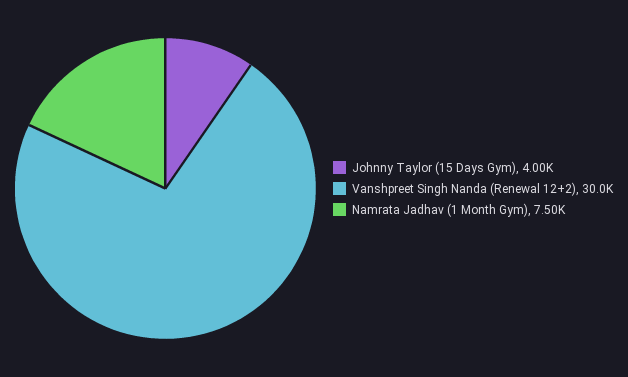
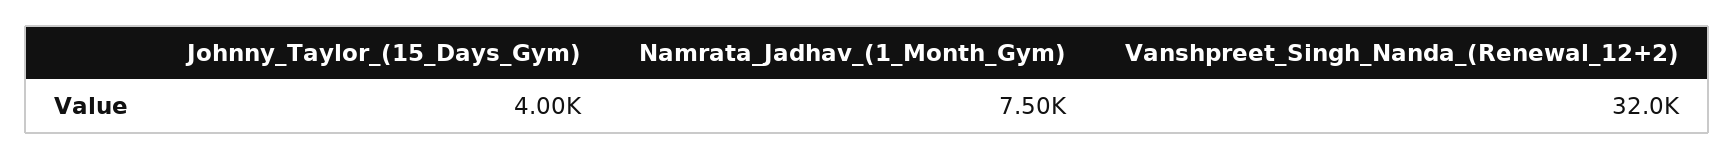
  {
    "Johnny Taylor (15 Days Gym)": 4000,
-   "Vanshpreet Singh Nanda (Renewal 12+2)": 30000,
+   "Vanshpreet Singh Nanda (Renewal 12+2)": 32000,
    "Namrata Jadhav (1 Month Gym)": 7500
  }

